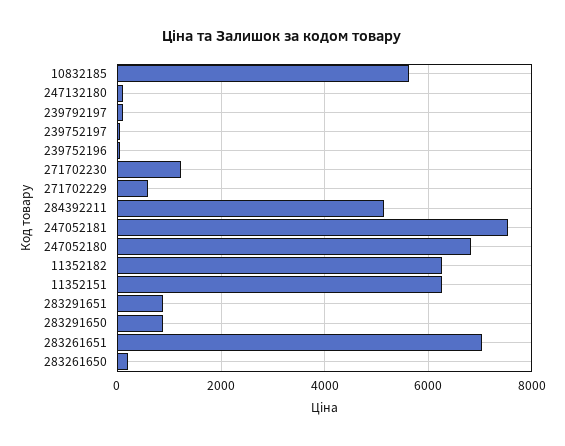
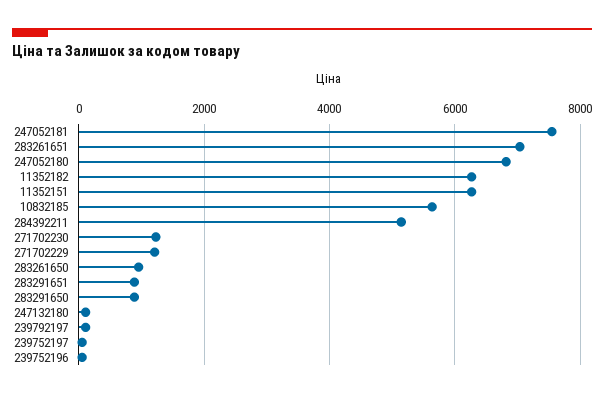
  {
    "10832185": 5600,
    "247132180": 200,
    "239792197": 200,
    "239752197": 0,
    "239752196": 0,
    "271702230": 1200,
-   "271702229": 600,
+   "271702229": 1200,
    "284392211": 5200,
    "247052181": 7600,
    "247052180": 6800,
    "11352182": 6200,
    "11352151": 6200,
    "283291651": 800,
    "283291650": 800,
    "283261651": 7000,
-   "283261650": 200
+   "283261650": 1000
  }

